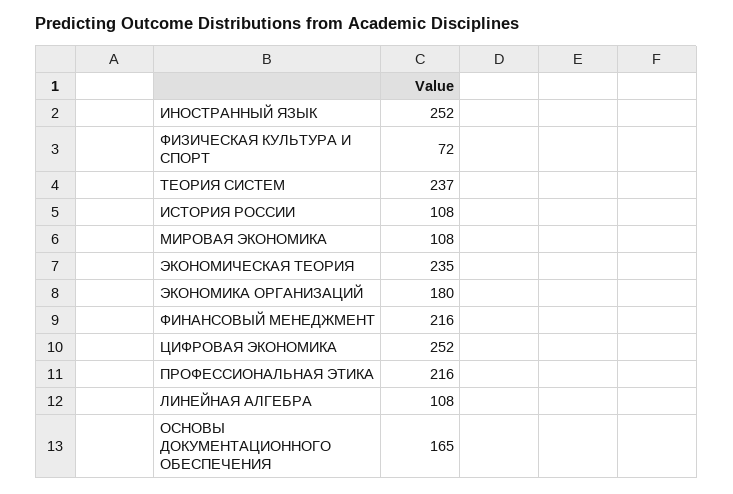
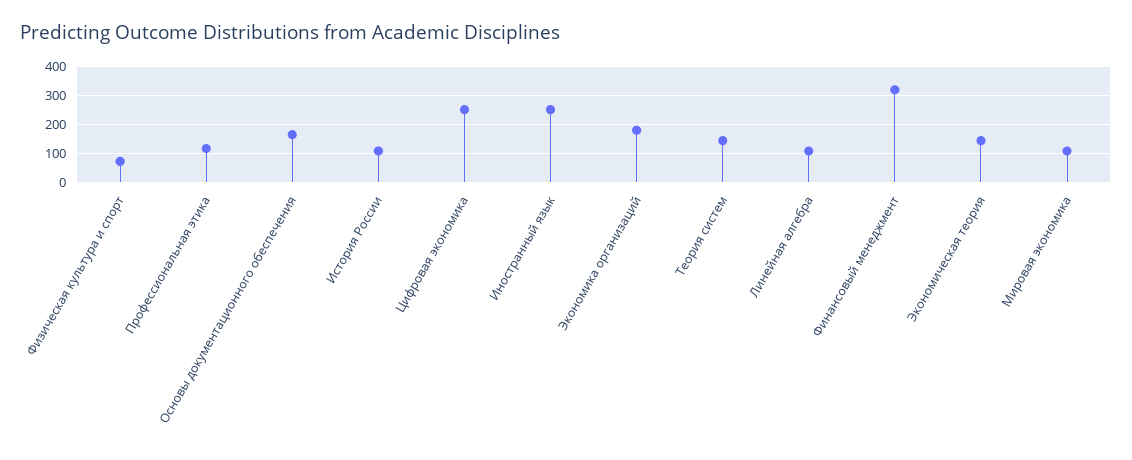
  {
    "ИНОСТРАННЫЙ ЯЗЫК": 252,
    "ФИЗИЧЕСКАЯ КУЛЬТУРА И СПОРТ": 72,
-   "ТЕОРИЯ СИСТЕМ": 237,
+   "ТЕОРИЯ СИСТЕМ": 150,
    "ИСТОРИЯ РОССИИ": 108,
    "МИРОВАЯ ЭКОНОМИКА": 108,
-   "ЭКОНОМИЧЕСКАЯ ТЕОРИЯ": 235,
+   "ЭКОНОМИЧЕСКАЯ ТЕОРИЯ": 150,
    "ЭКОНОМИКА ОРГАНИЗАЦИЙ": 180,
-   "ФИНАНСОВЫЙ МЕНЕДЖМЕНТ": 216,
+   "ФИНАНСОВЫЙ МЕНЕДЖМЕНТ": 325,
    "ЦИФРОВАЯ ЭКОНОМИКА": 252,
-   "ПРОФЕССИОНАЛЬНАЯ ЭТИКА": 216,
+   "ПРОФЕССИОНАЛЬНАЯ ЭТИКА": 125,
    "ЛИНЕЙНАЯ АЛГЕБРА": 108,
    "ОСНОВЫ ДОКУМЕНТАЦИОННОГО ОБЕСПЕЧЕНИЯ": 165
  }

